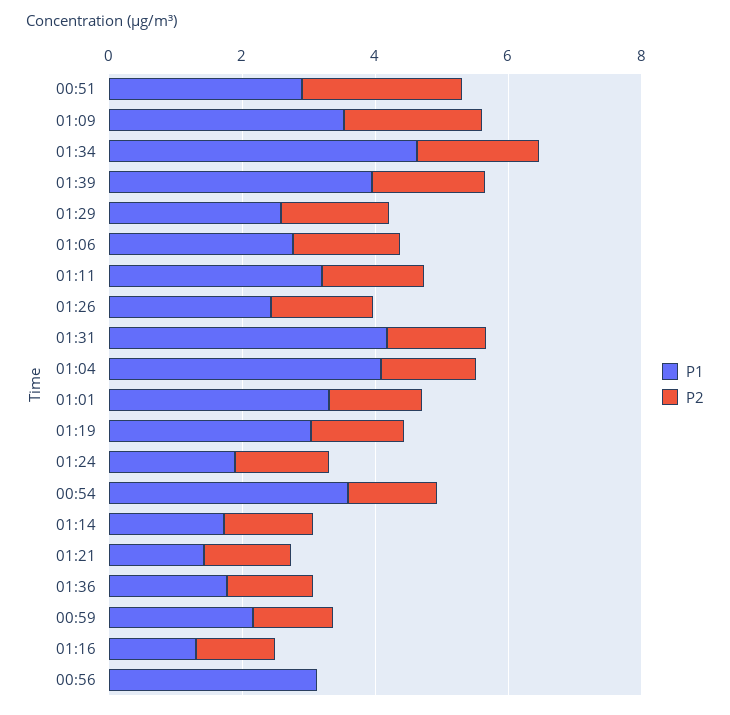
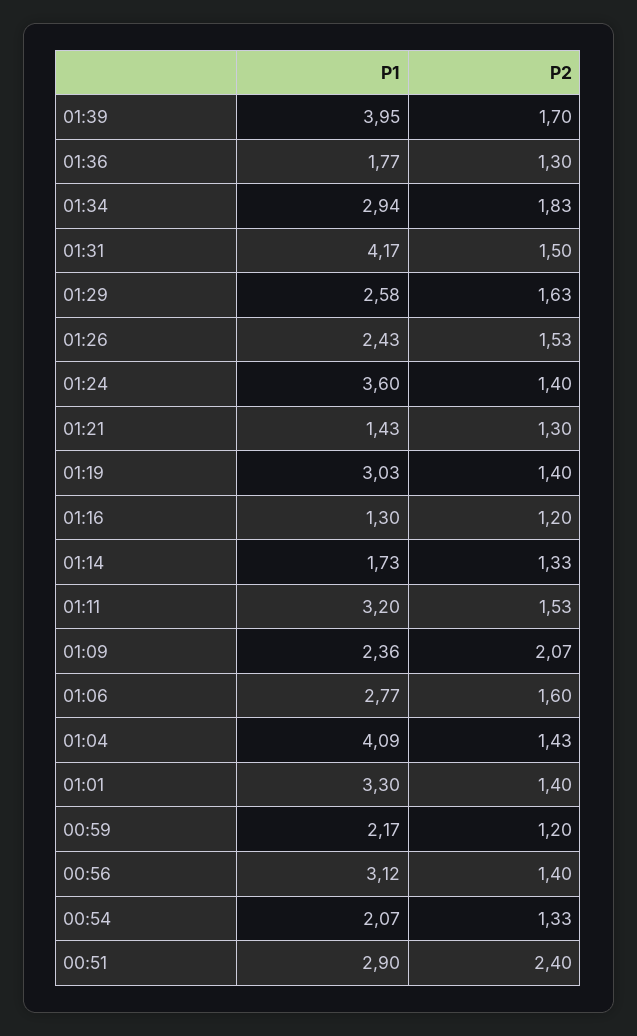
  {
    "P1": {
      "00:51": 2.9,
-     "01:09": 3.5,
+     "01:09": 2.36,
-     "01:34": 4.5,
+     "01:34": 2.94,
      "01:39": 3.95,
      "01:29": 2.58,
      "01:06": 2.77,
      "01:11": 3.2,
      "01:26": 2.43,
      "01:31": 4.17,
      "01:04": 4.09,
      "01:01": 3.3,
      "01:19": 3.03,
-     "01:24": 2,
+     "01:24": 3.6,
-     "00:54": 3.5,
+     "00:54": 2.07,
      "01:14": 1.73,
      "01:21": 1.43,
      "01:36": 1.77,
      "00:59": 2.17,
      "01:16": 1.3,
      "00:56": 3.12
    },
    "P2": {
      "00:51": 2.4,
      "01:09": 2.07,
      "01:34": 1.83,
      "01:39": 1.7,
      "01:29": 1.63,
      "01:06": 1.6,
      "01:11": 1.53,
      "01:26": 1.53,
      "01:31": 1.5,
      "01:04": 1.43,
      "01:01": 1.4,
      "01:19": 1.4,
      "01:24": 1.4,
      "00:54": 1.33,
      "01:14": 1.33,
      "01:21": 1.3,
      "01:36": 1.3,
      "00:59": 1.2,
      "01:16": 1.2,
-     "00:56": 0
+     "00:56": 1.4
    }
  }

